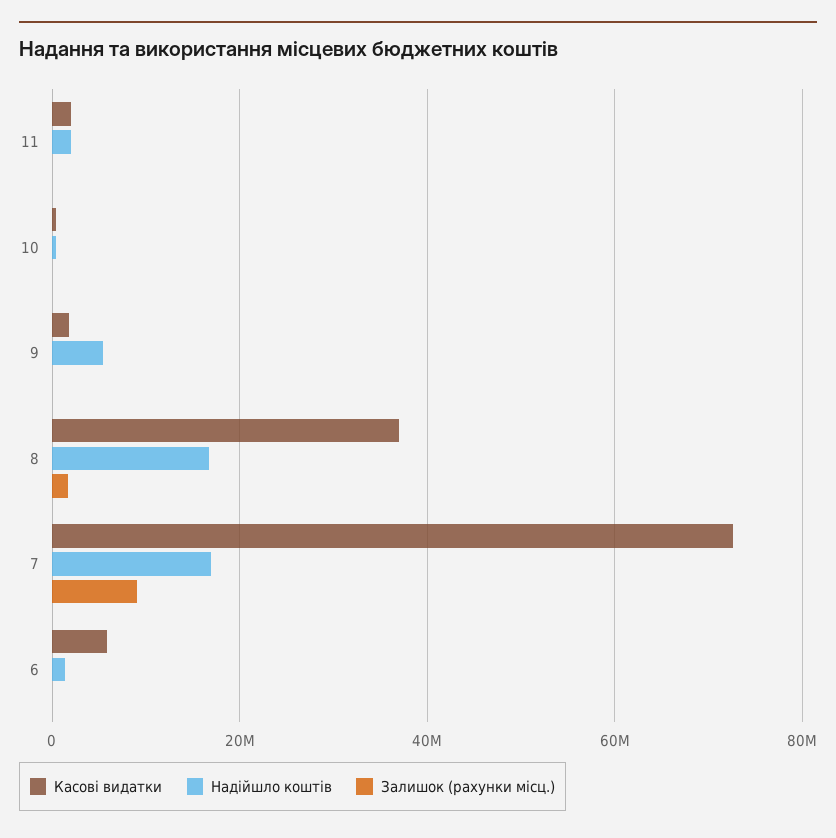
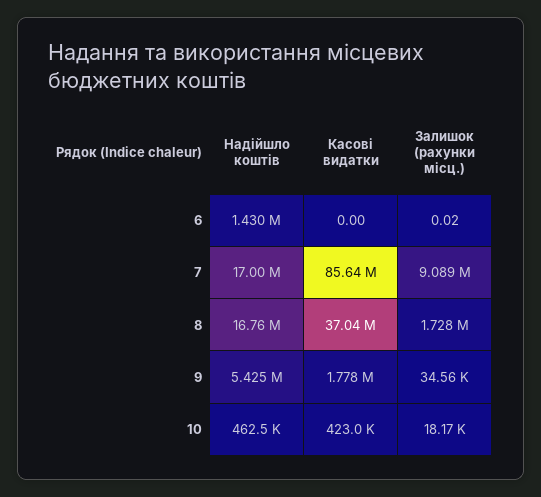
  {
    "Касові видатки": {
-     "11": 2000000,
      "10": 423000,
      "9": 1778000,
      "8": 37040000,
-     "7": 72000000,
+     "7": 85640000,
-     "6": 6000000
+     "6": 0
    },
    "Надійшло коштів": {
-     "11": 2000000,
      "10": 462500,
      "9": 5425000,
      "8": 16760000,
      "7": 17000000,
      "6": 1430000
    },
    "Залишок (рахунки місц.)": {
-     "11": 0,
      "10": 18170,
      "9": 34560,
      "8": 1728000,
      "7": 9089000,
      "6": 0.02
    }
  }

